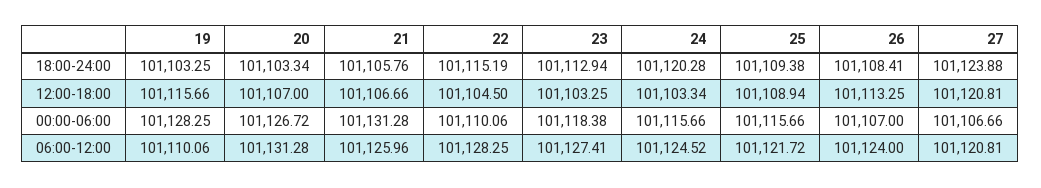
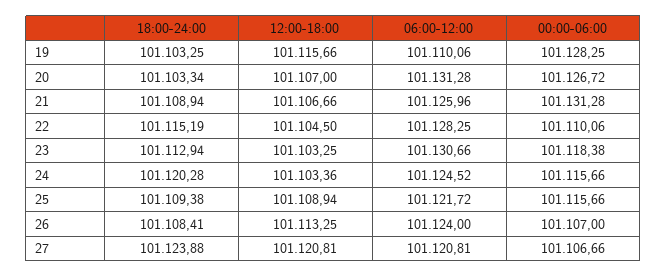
  {
    "19": {
      "18:00-24:00": 101103.25,
      "12:00-18:00": 101115.66,
      "00:00-06:00": 101128.25,
      "06:00-12:00": 101110.06
    },
    "20": {
      "18:00-24:00": 101103.34,
      "12:00-18:00": 101107,
      "00:00-06:00": 101126.72,
      "06:00-12:00": 101131.28
    },
    "21": {
-     "18:00-24:00": 101105.76,
+     "18:00-24:00": 101108.94,
      "12:00-18:00": 101106.66,
      "00:00-06:00": 101131.28,
      "06:00-12:00": 101125.96
    },
    "22": {
      "18:00-24:00": 101115.19,
      "12:00-18:00": 101104.5,
      "00:00-06:00": 101110.06,
      "06:00-12:00": 101128.25
    },
    "23": {
      "18:00-24:00": 101112.94,
      "12:00-18:00": 101103.25,
      "00:00-06:00": 101118.38,
-     "06:00-12:00": 101127.41
+     "06:00-12:00": 101130.66
    },
    "24": {
      "18:00-24:00": 101120.28,
-     "12:00-18:00": 101103.34,
+     "12:00-18:00": 101103.36,
      "00:00-06:00": 101115.66,
      "06:00-12:00": 101124.52
    },
    "25": {
      "18:00-24:00": 101109.38,
      "12:00-18:00": 101108.94,
      "00:00-06:00": 101115.66,
      "06:00-12:00": 101121.72
    },
    "26": {
      "18:00-24:00": 101108.41,
      "12:00-18:00": 101113.25,
      "00:00-06:00": 101107,
      "06:00-12:00": 101124
    },
    "27": {
      "18:00-24:00": 101123.88,
      "12:00-18:00": 101120.81,
      "00:00-06:00": 101106.66,
      "06:00-12:00": 101120.81
    }
  }

